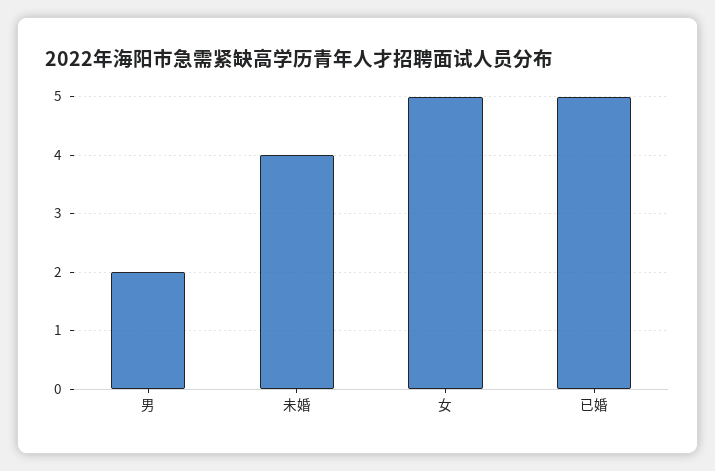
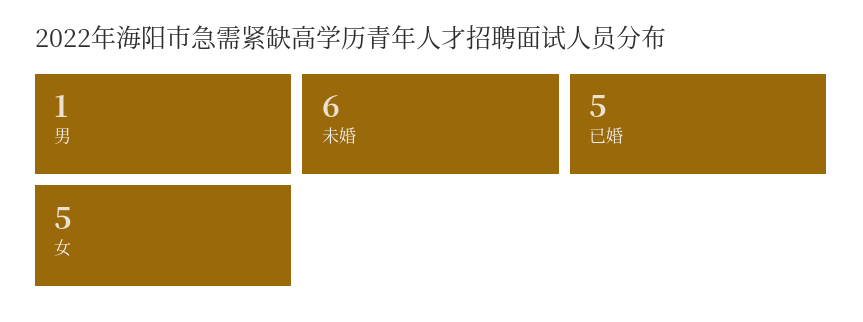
  {
-   "男": 2,
+   "男": 1,
-   "未婚": 4,
+   "未婚": 6,
    "女": 5,
    "已婚": 5
  }

